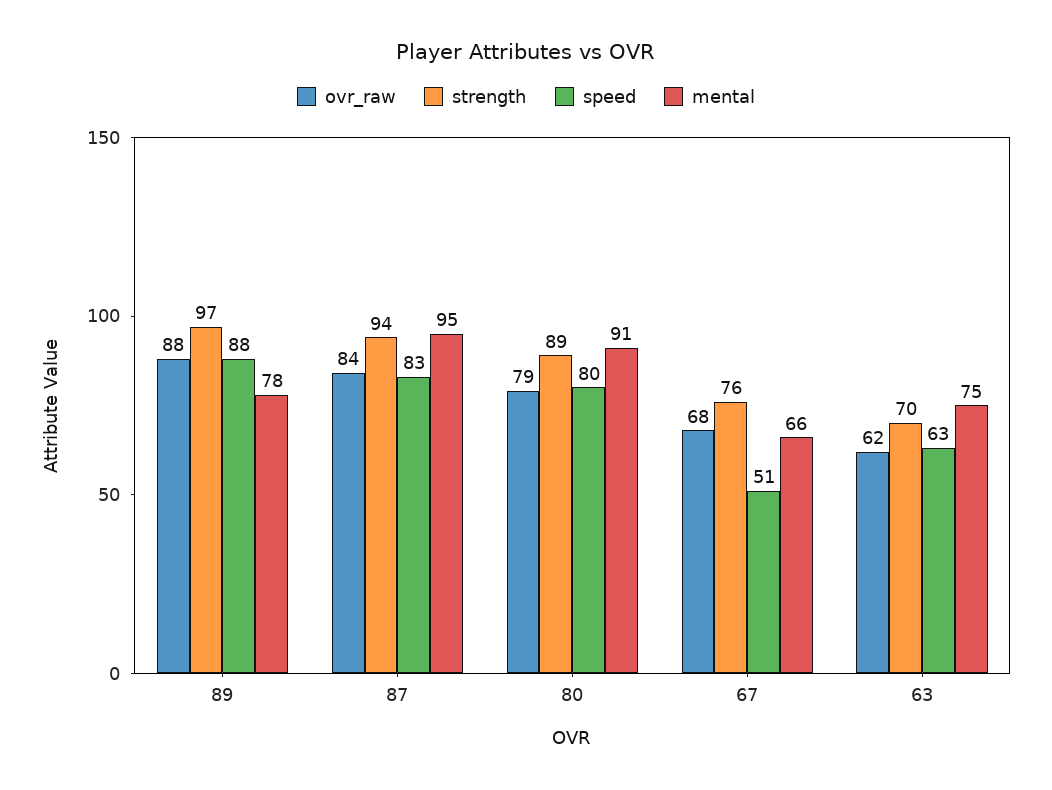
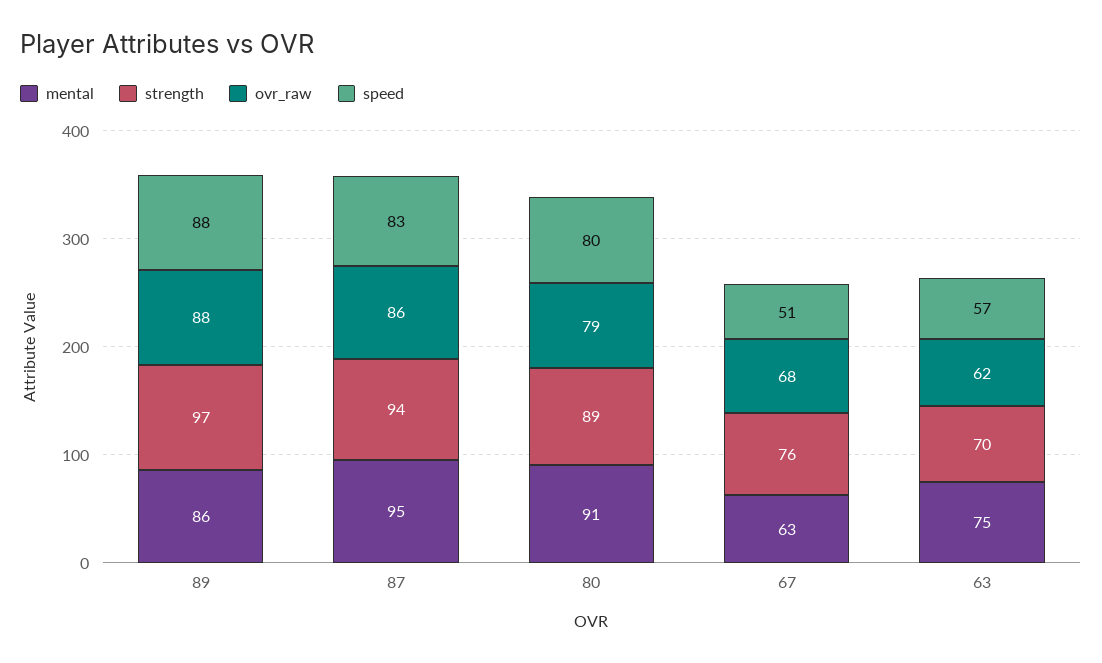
  {
    "ovr_raw": {
      "89": 88,
-     "87": 84,
+     "87": 86,
      "80": 79,
      "67": 68,
      "63": 62
    },
    "strength": {
      "89": 97,
      "87": 94,
      "80": 89,
      "67": 76,
      "63": 70
    },
    "speed": {
      "89": 88,
      "87": 83,
      "80": 80,
      "67": 51,
-     "63": 63
+     "63": 57
    },
    "mental": {
-     "89": 78,
+     "89": 86,
      "87": 95,
      "80": 91,
-     "67": 66,
+     "67": 63,
      "63": 75
    }
  }

